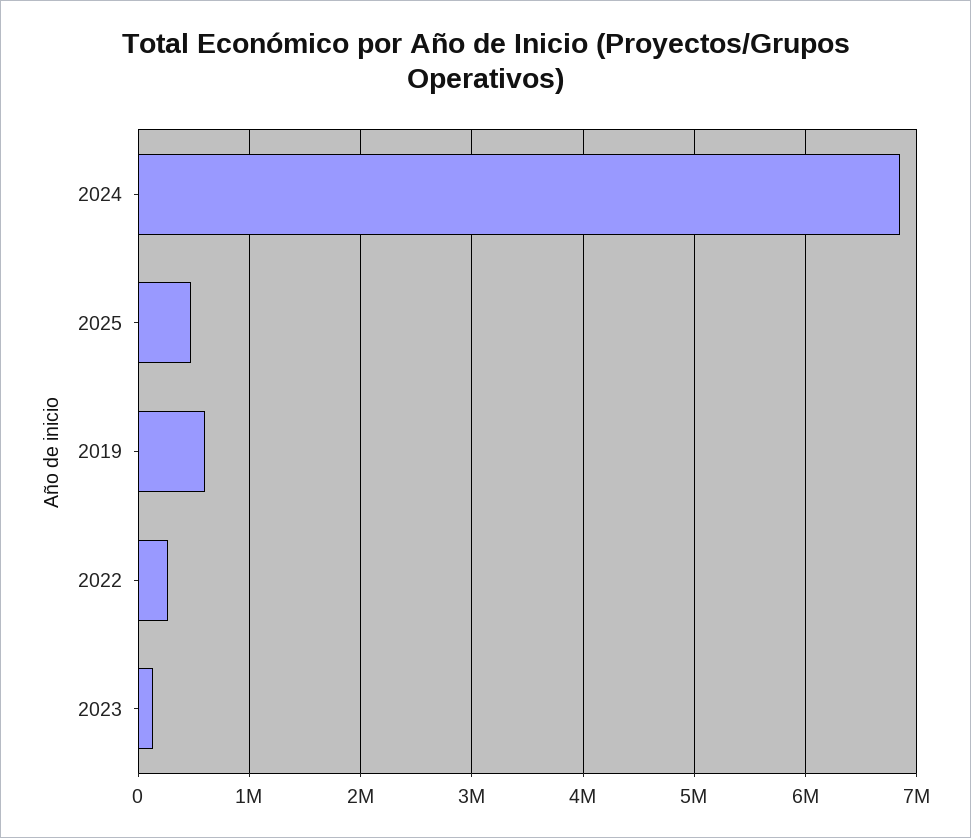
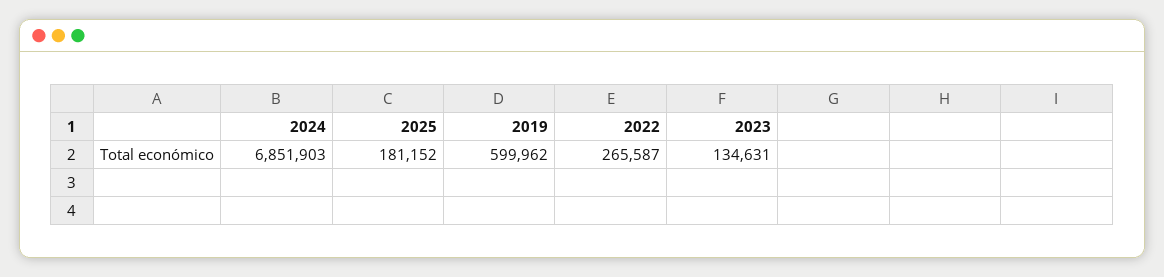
  {
    "2024": 6851903,
-   "2025": 500000,
+   "2025": 181152,
    "2019": 599962,
    "2022": 265587,
    "2023": 134631
  }

